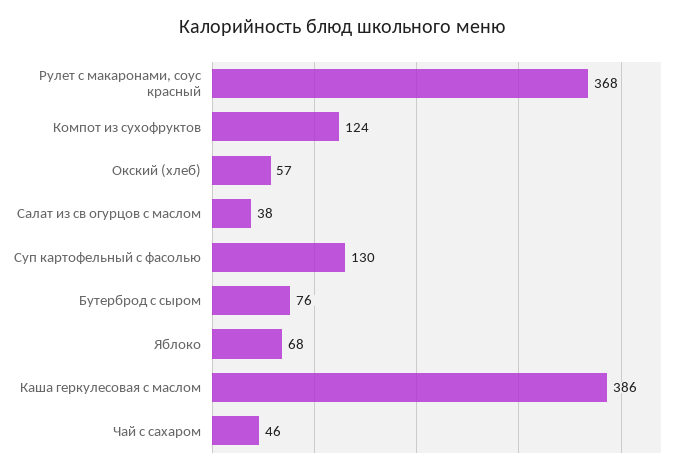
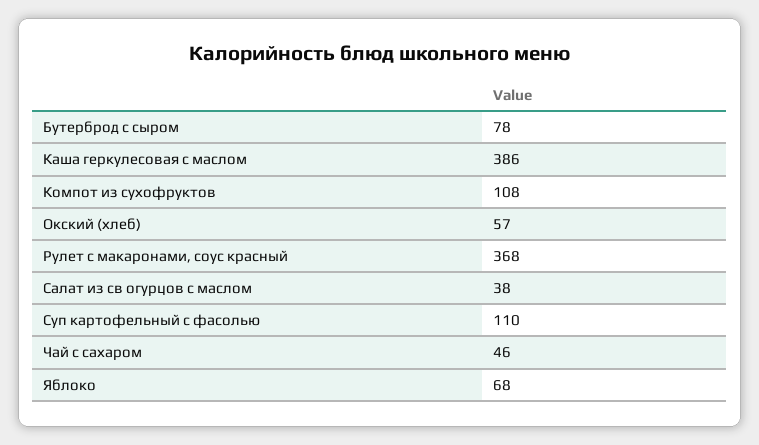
  {
    "Рулет с макаронами, соус красный": 368,
-   "Компот из сухофруктов": 124,
+   "Компот из сухофруктов": 108,
    "Окский (хлеб)": 57,
    "Салат из св огурцов с маслом": 38,
-   "Суп картофельный с фасолью": 130,
+   "Суп картофельный с фасолью": 110,
-   "Бутерброд с сыром": 76,
+   "Бутерброд с сыром": 78,
    "Яблоко": 68,
    "Каша геркулесовая с маслом": 386,
    "Чай с сахаром": 46
  }

